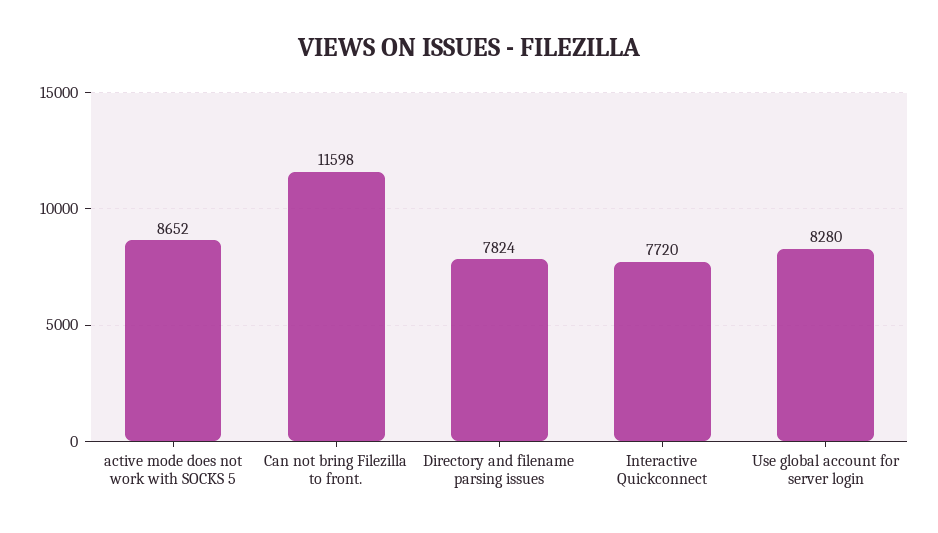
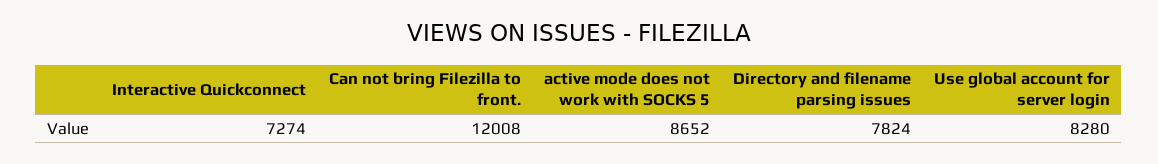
  {
    "active mode does not work with SOCKS 5": 8652,
-   "Can not bring Filezilla to front.": 11598,
+   "Can not bring Filezilla to front.": 12008,
    "Directory and filename parsing issues": 7824,
-   "Interactive Quickconnect": 7720,
+   "Interactive Quickconnect": 7274,
    "Use global account for server login": 8280
  }

